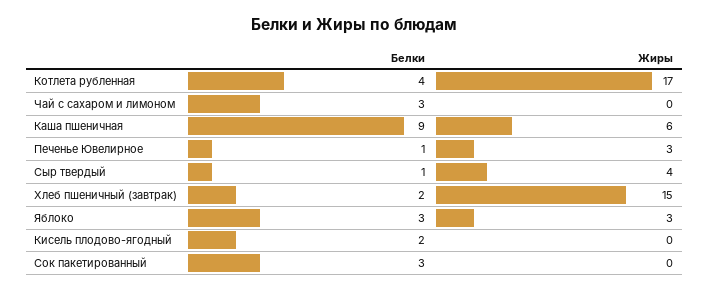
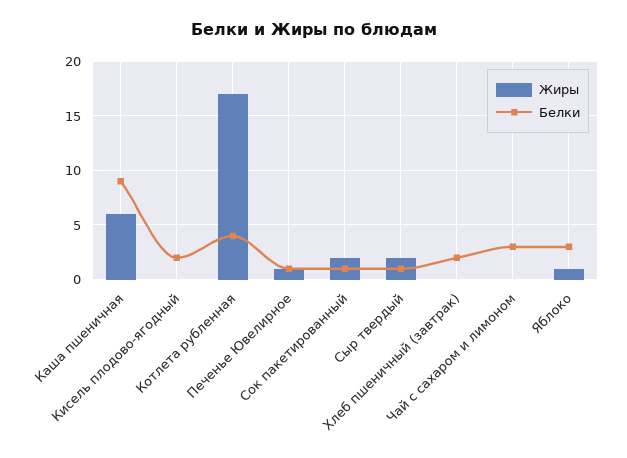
  {
    "Белки": {
      "Котлета рубленная": 4,
      "Чай с сахаром и лимоном": 3,
      "Каша пшеничная": 9,
      "Печенье Ювелирное": 1,
      "Сыр твердый": 1,
      "Хлеб пшеничный (завтрак)": 2,
      "Яблоко": 3,
      "Кисель плодово-ягодный": 2,
-     "Сок пакетированный": 3
+     "Сок пакетированный": 1
    },
    "Жиры": {
      "Котлета рубленная": 17,
      "Чай с сахаром и лимоном": 0,
      "Каша пшеничная": 6,
-     "Печенье Ювелирное": 3,
+     "Печенье Ювелирное": 1,
-     "Сыр твердый": 4,
+     "Сыр твердый": 2,
-     "Хлеб пшеничный (завтрак)": 15,
+     "Хлеб пшеничный (завтрак)": 0,
-     "Яблоко": 3,
+     "Яблоко": 1,
      "Кисель плодово-ягодный": 0,
-     "Сок пакетированный": 0
+     "Сок пакетированный": 2
    }
  }

